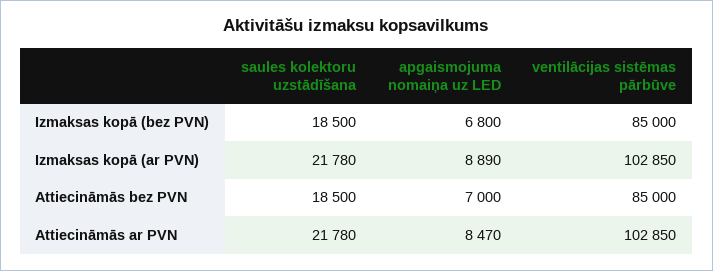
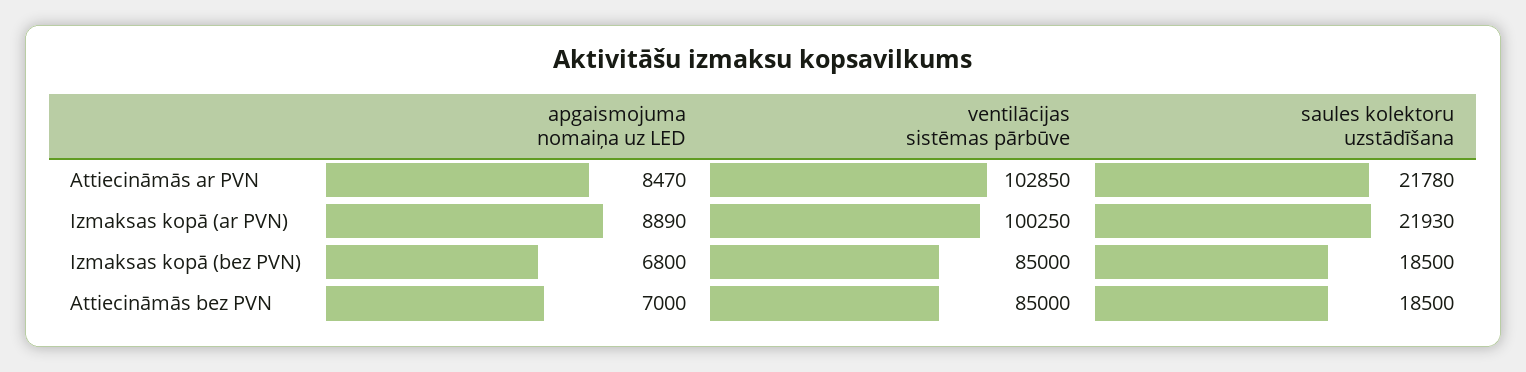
  {
    "saules kolektoru uzstādīšana": {
      "Izmaksas kopā (bez PVN)": 18500,
-     "Izmaksas kopā (ar PVN)": 21780,
+     "Izmaksas kopā (ar PVN)": 21930,
      "Attiecināmās bez PVN": 18500,
      "Attiecināmās ar PVN": 21780
    },
    "apgaismojuma nomaiņa uz LED": {
      "Izmaksas kopā (bez PVN)": 6800,
      "Izmaksas kopā (ar PVN)": 8890,
      "Attiecināmās bez PVN": 7000,
      "Attiecināmās ar PVN": 8470
    },
    "ventilācijas sistēmas pārbūve": {
      "Izmaksas kopā (bez PVN)": 85000,
-     "Izmaksas kopā (ar PVN)": 102850,
+     "Izmaksas kopā (ar PVN)": 100250,
      "Attiecināmās bez PVN": 85000,
      "Attiecināmās ar PVN": 102850
    }
  }

